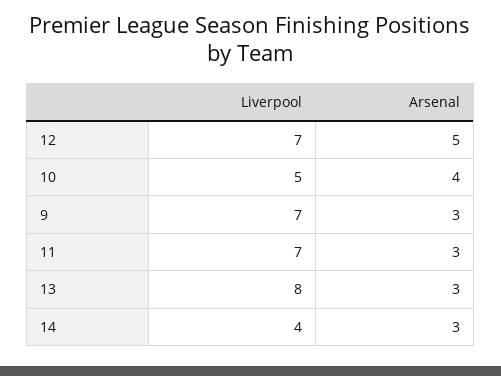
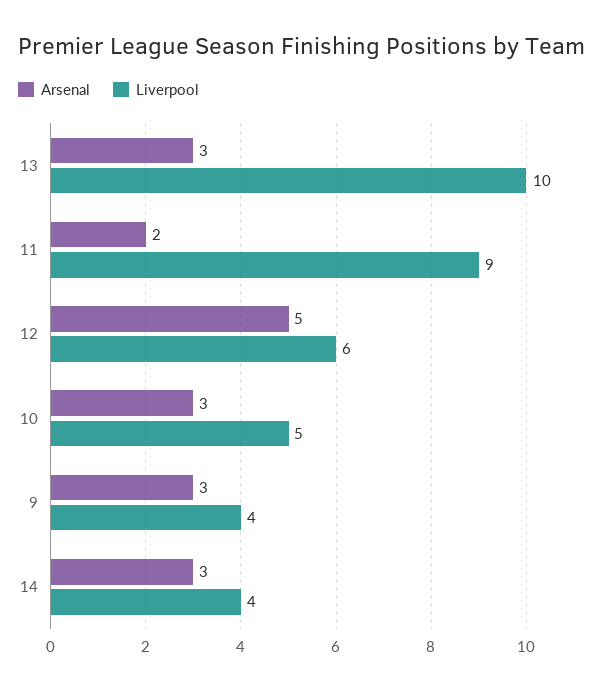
  {
    "Liverpool": {
-     "12": 7,
+     "12": 6,
      "10": 5,
-     "9": 7,
+     "9": 4,
-     "11": 7,
+     "11": 9,
-     "13": 8,
+     "13": 10,
      "14": 4
    },
    "Arsenal": {
      "12": 5,
-     "10": 4,
+     "10": 3,
      "9": 3,
-     "11": 3,
+     "11": 2,
      "13": 3,
      "14": 3
    }
  }

